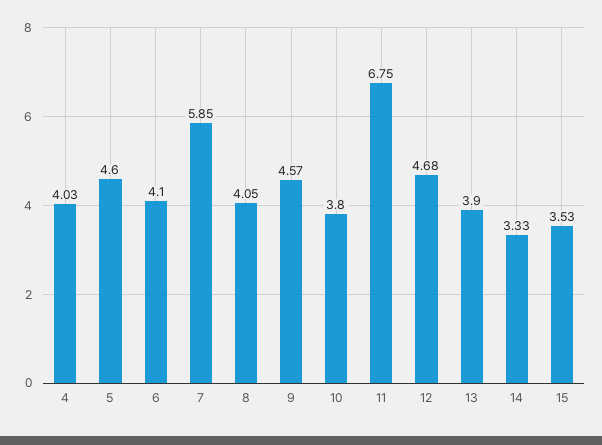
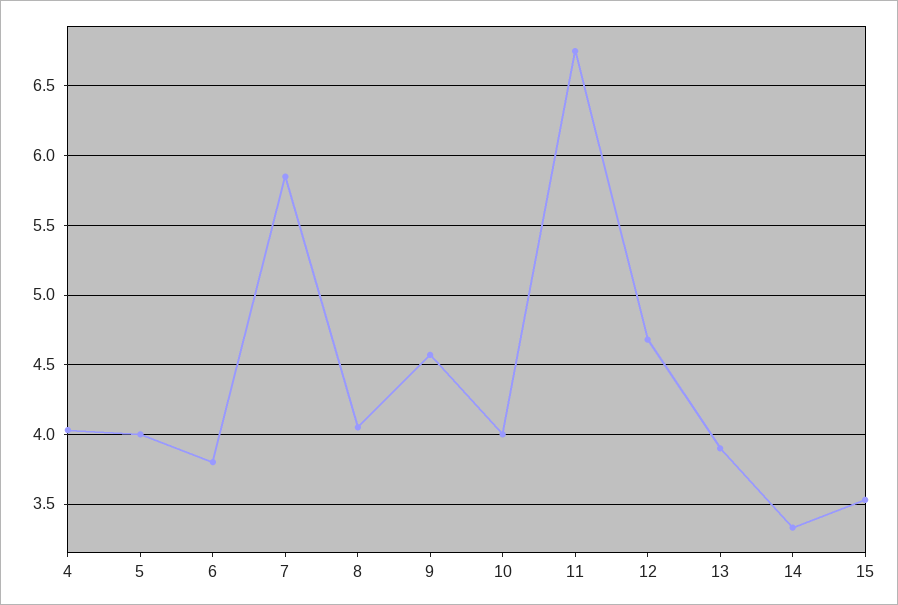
  {
    "4": 4.03,
-   "5": 4.6,
+   "5": 4,
-   "6": 4.1,
+   "6": 3.8,
    "7": 5.85,
    "8": 4.05,
    "9": 4.57,
-   "10": 3.8,
+   "10": 4,
    "11": 6.75,
    "12": 4.68,
    "13": 3.9,
    "14": 3.33,
    "15": 3.53
  }

